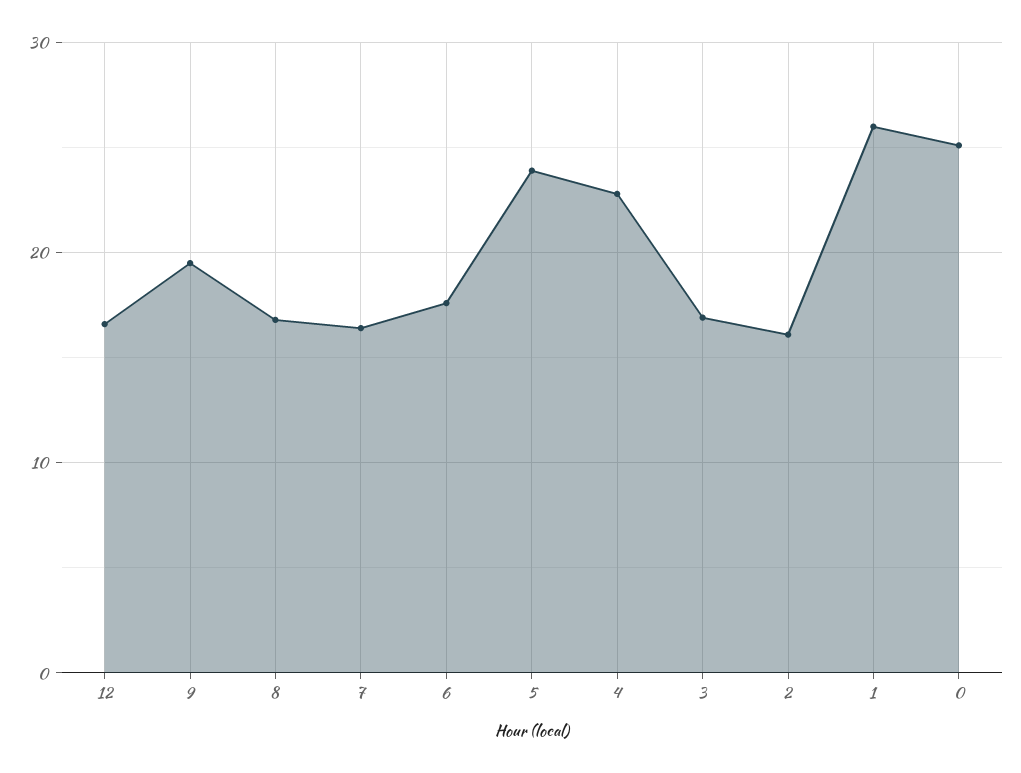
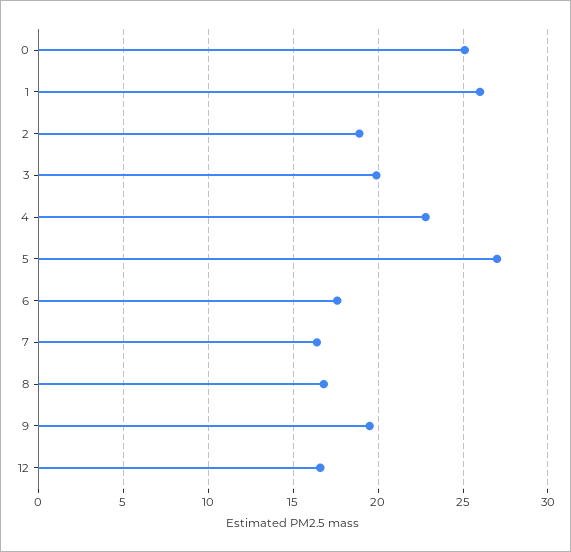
  {
    "12": 16.5,
    "9": 19.5,
    "8": 17,
    "7": 16.5,
    "6": 17.5,
-   "5": 24,
+   "5": 27,
    "4": 23,
-   "3": 17,
+   "3": 20,
-   "2": 16,
+   "2": 19,
    "1": 26,
    "0": 25
  }

